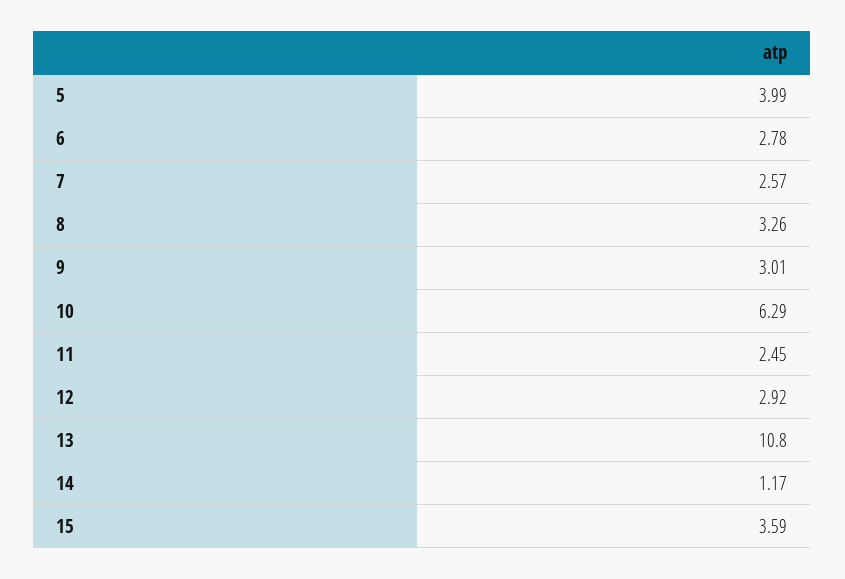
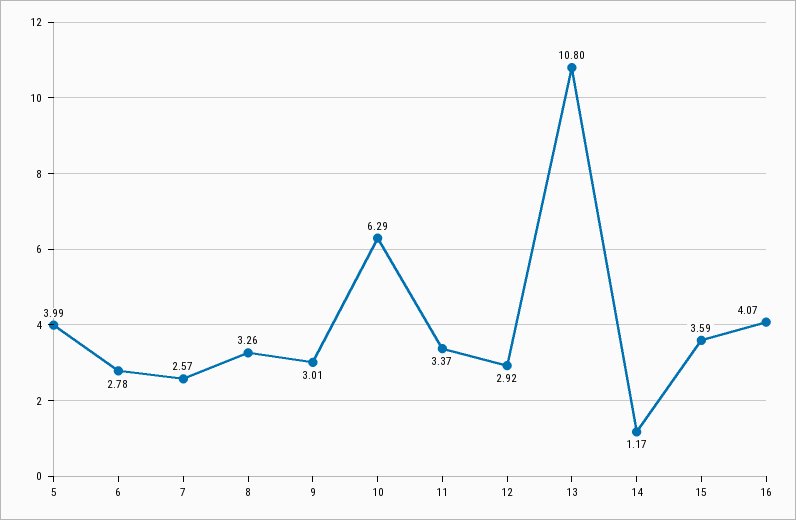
  {
    "5": 3.99,
    "6": 2.78,
    "7": 2.57,
    "8": 3.26,
    "9": 3.01,
    "10": 6.29,
-   "11": 2.45,
+   "11": 3.37,
    "12": 2.92,
    "13": 10.8,
    "14": 1.17,
-   "15": 3.59
+   "15": 3.59,
+   "16": 4.07
  }

